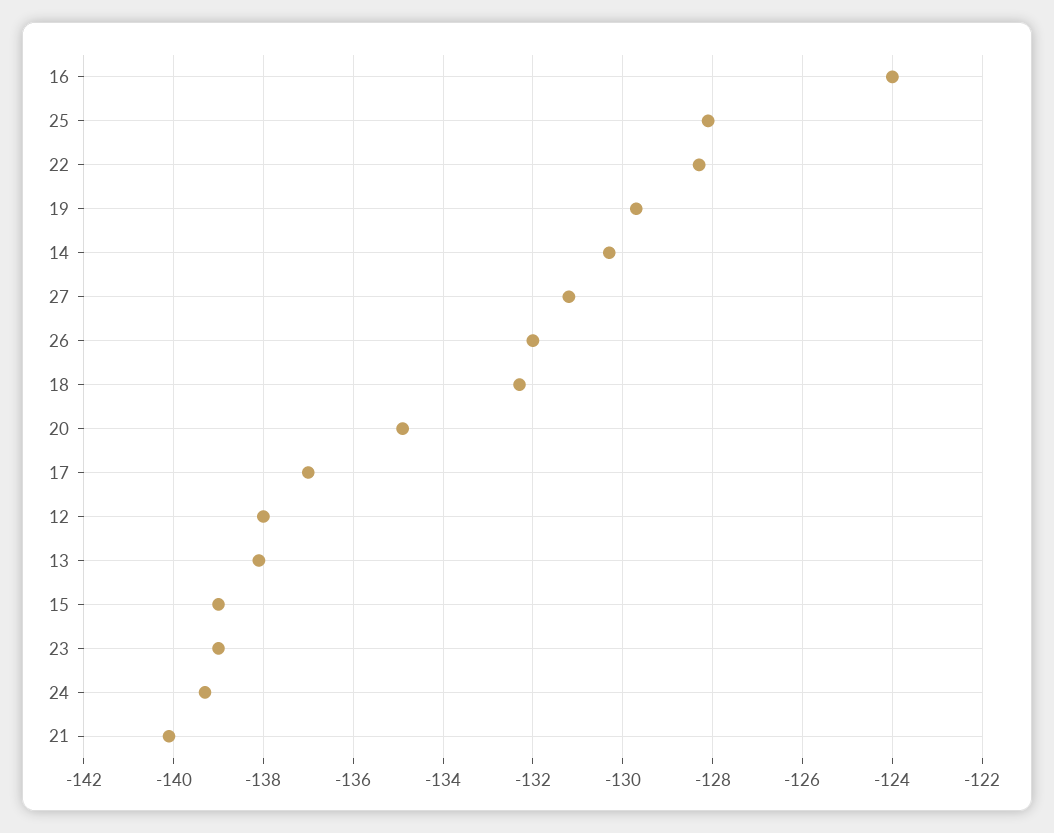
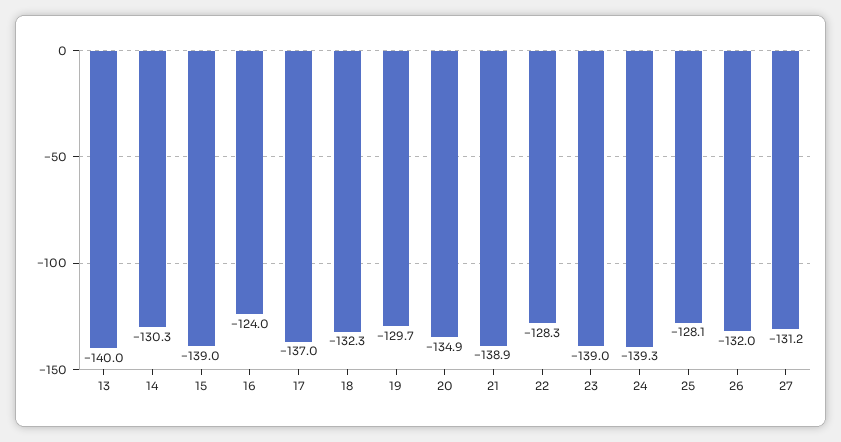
  {
    "16": -124,
    "25": -128.1,
    "22": -128.3,
    "19": -129.7,
    "14": -130.3,
    "27": -131.2,
    "26": -132,
    "18": -132.3,
    "20": -134.9,
    "17": -137,
-   "12": -138,
-   "13": -138,
+   "13": -140,
    "15": -139,
    "23": -139,
    "24": -139.3,
-   "21": -140
+   "21": -138.9
  }

